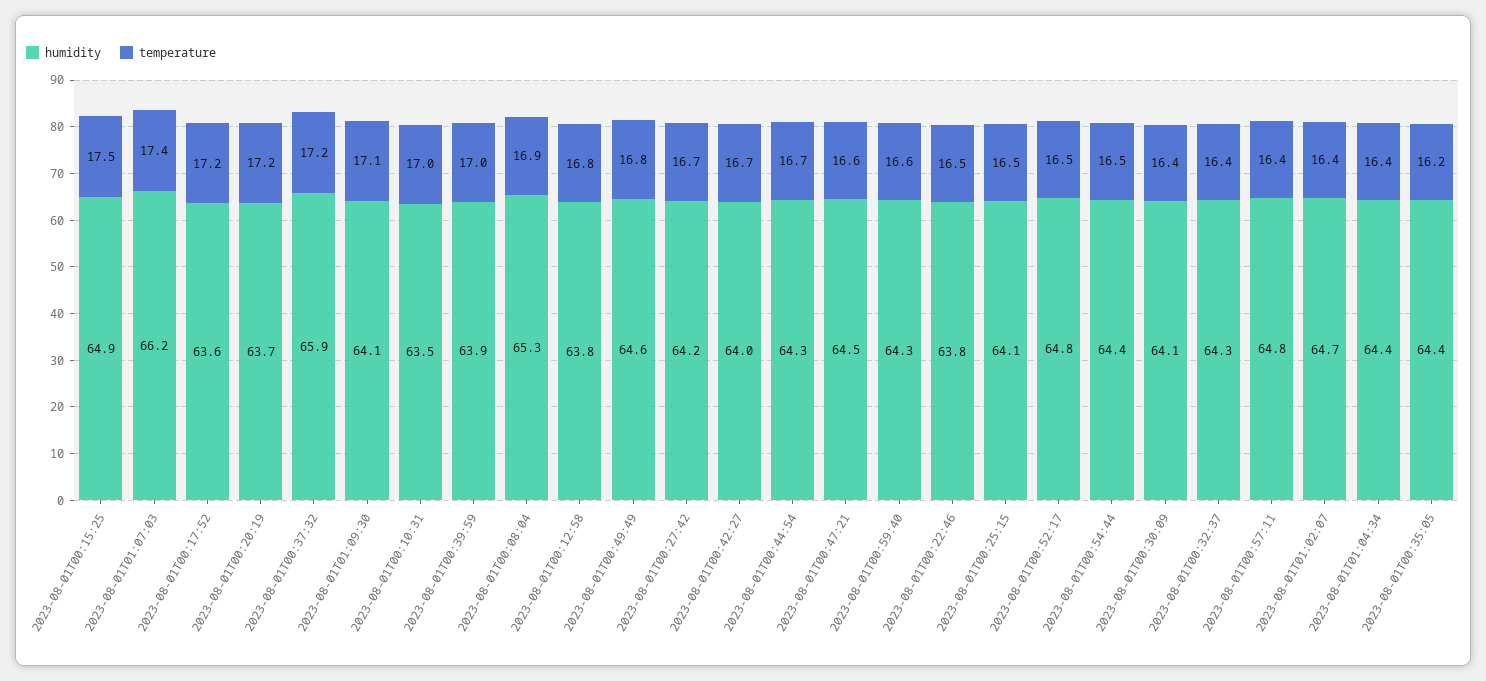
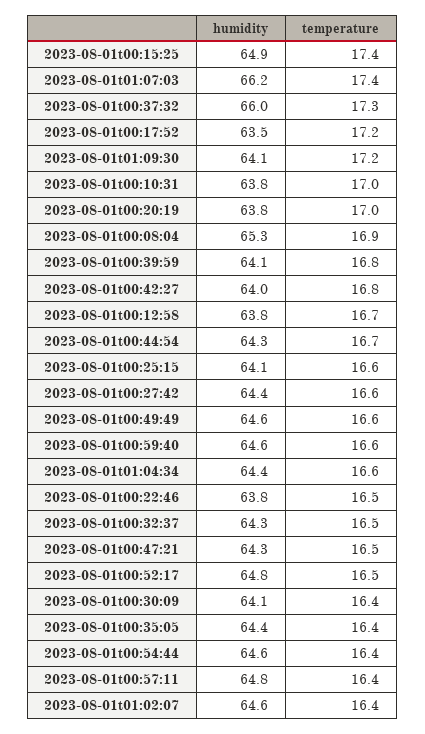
  {
    "humidity": {
      "2023-08-01T00:15:25": 64.9,
      "2023-08-01T01:07:03": 66.2,
-     "2023-08-01T00:17:52": 63.6,
+     "2023-08-01T00:17:52": 63.5,
-     "2023-08-01T00:20:19": 63.7,
+     "2023-08-01T00:20:19": 63.8,
-     "2023-08-01T00:37:32": 65.9,
+     "2023-08-01T00:37:32": 66,
      "2023-08-01T01:09:30": 64.1,
-     "2023-08-01T00:10:31": 63.5,
+     "2023-08-01T00:10:31": 63.8,
-     "2023-08-01T00:39:59": 63.9,
+     "2023-08-01T00:39:59": 64.1,
      "2023-08-01T00:08:04": 65.3,
      "2023-08-01T00:12:58": 63.8,
      "2023-08-01T00:49:49": 64.6,
-     "2023-08-01T00:27:42": 64.2,
+     "2023-08-01T00:27:42": 64.4,
      "2023-08-01T00:42:27": 64,
      "2023-08-01T00:44:54": 64.3,
-     "2023-08-01T00:47:21": 64.5,
+     "2023-08-01T00:47:21": 64.3,
-     "2023-08-01T00:59:40": 64.3,
+     "2023-08-01T00:59:40": 64.6,
      "2023-08-01T00:22:46": 63.8,
      "2023-08-01T00:25:15": 64.1,
      "2023-08-01T00:52:17": 64.8,
-     "2023-08-01T00:54:44": 64.4,
+     "2023-08-01T00:54:44": 64.6,
      "2023-08-01T00:30:09": 64.1,
      "2023-08-01T00:32:37": 64.3,
      "2023-08-01T00:57:11": 64.8,
-     "2023-08-01T01:02:07": 64.7,
+     "2023-08-01T01:02:07": 64.6,
      "2023-08-01T01:04:34": 64.4,
      "2023-08-01T00:35:05": 64.4
    },
    "temperature": {
-     "2023-08-01T00:15:25": 17.5,
+     "2023-08-01T00:15:25": 17.4,
      "2023-08-01T01:07:03": 17.4,
      "2023-08-01T00:17:52": 17.2,
-     "2023-08-01T00:20:19": 17.2,
+     "2023-08-01T00:20:19": 17,
-     "2023-08-01T00:37:32": 17.2,
+     "2023-08-01T00:37:32": 17.3,
-     "2023-08-01T01:09:30": 17.1,
+     "2023-08-01T01:09:30": 17.2,
      "2023-08-01T00:10:31": 17,
-     "2023-08-01T00:39:59": 17,
+     "2023-08-01T00:39:59": 16.8,
      "2023-08-01T00:08:04": 16.9,
-     "2023-08-01T00:12:58": 16.8,
+     "2023-08-01T00:12:58": 16.7,
-     "2023-08-01T00:49:49": 16.8,
+     "2023-08-01T00:49:49": 16.6,
-     "2023-08-01T00:27:42": 16.7,
+     "2023-08-01T00:27:42": 16.6,
-     "2023-08-01T00:42:27": 16.7,
+     "2023-08-01T00:42:27": 16.8,
      "2023-08-01T00:44:54": 16.7,
-     "2023-08-01T00:47:21": 16.6,
+     "2023-08-01T00:47:21": 16.5,
      "2023-08-01T00:59:40": 16.6,
      "2023-08-01T00:22:46": 16.5,
-     "2023-08-01T00:25:15": 16.5,
+     "2023-08-01T00:25:15": 16.6,
      "2023-08-01T00:52:17": 16.5,
-     "2023-08-01T00:54:44": 16.5,
+     "2023-08-01T00:54:44": 16.4,
      "2023-08-01T00:30:09": 16.4,
-     "2023-08-01T00:32:37": 16.4,
+     "2023-08-01T00:32:37": 16.5,
      "2023-08-01T00:57:11": 16.4,
      "2023-08-01T01:02:07": 16.4,
-     "2023-08-01T01:04:34": 16.4,
+     "2023-08-01T01:04:34": 16.6,
-     "2023-08-01T00:35:05": 16.2
+     "2023-08-01T00:35:05": 16.4
    }
  }

